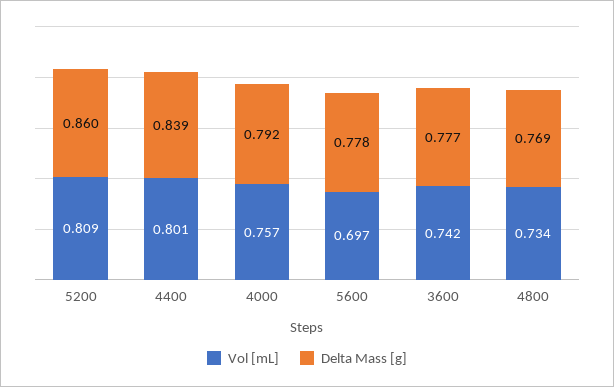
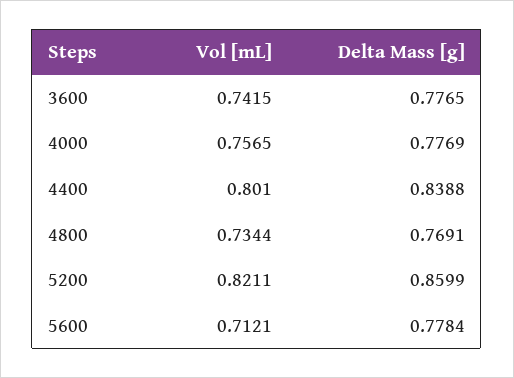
  {
    "Vol [mL]": {
-     "5200": 0.809,
+     "5200": 0.8211,
      "4400": 0.801,
      "4000": 0.7565,
-     "5600": 0.697,
+     "5600": 0.7121,
      "3600": 0.7415,
      "4800": 0.7344
    },
    "Delta Mass [g]": {
      "5200": 0.8599,
      "4400": 0.8388,
-     "4000": 0.792,
+     "4000": 0.7769,
      "5600": 0.7784,
      "3600": 0.7765,
      "4800": 0.7691
    }
  }

